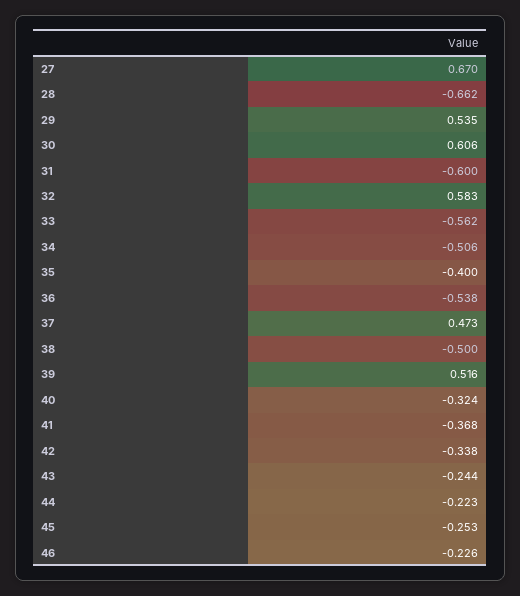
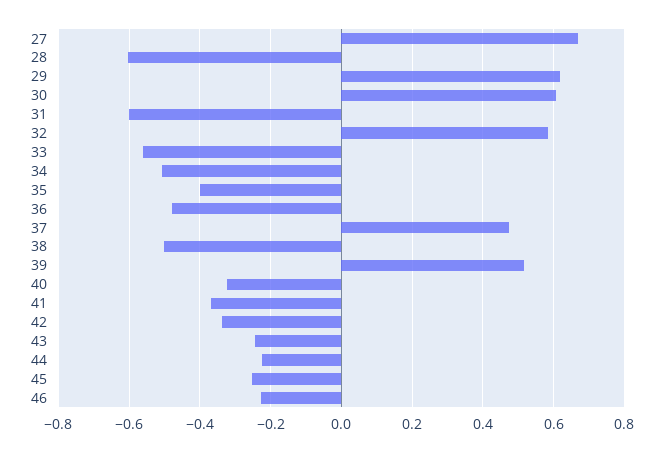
  {
    "27": 0.67,
-   "28": -0.662,
+   "28": -0.6,
-   "29": 0.535,
+   "29": 0.62,
    "30": 0.606,
    "31": -0.6,
    "32": 0.583,
    "33": -0.562,
    "34": -0.506,
    "35": -0.4,
-   "36": -0.538,
+   "36": -0.48,
    "37": 0.473,
    "38": -0.5,
    "39": 0.516,
    "40": -0.324,
    "41": -0.368,
    "42": -0.338,
    "43": -0.244,
    "44": -0.223,
    "45": -0.253,
    "46": -0.226
  }

